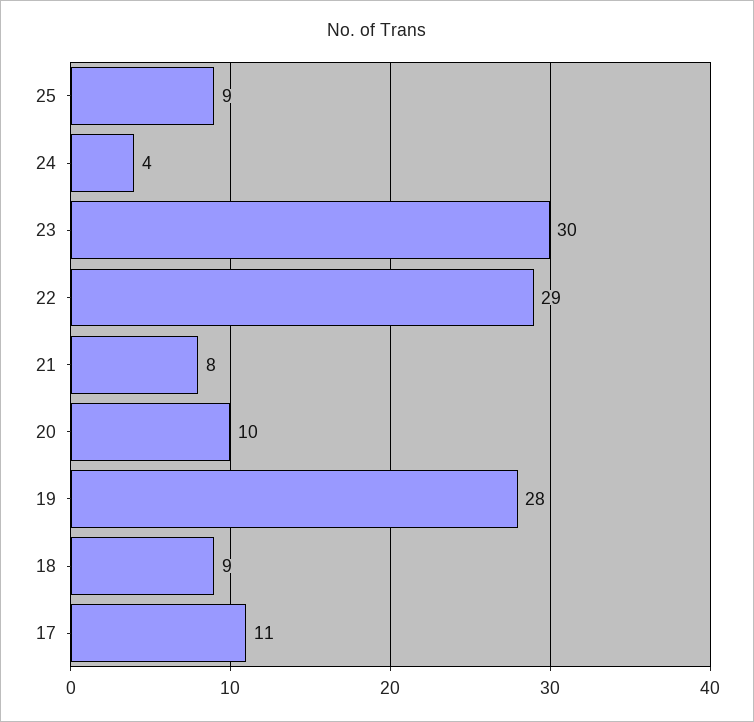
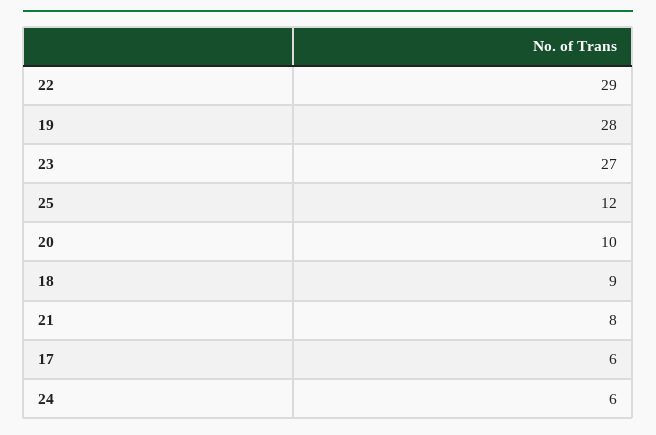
  {
-   "25": 9,
+   "25": 12,
-   "24": 4,
+   "24": 6,
-   "23": 30,
+   "23": 27,
    "22": 29,
    "21": 8,
    "20": 10,
    "19": 28,
    "18": 9,
-   "17": 11
+   "17": 6
  }

